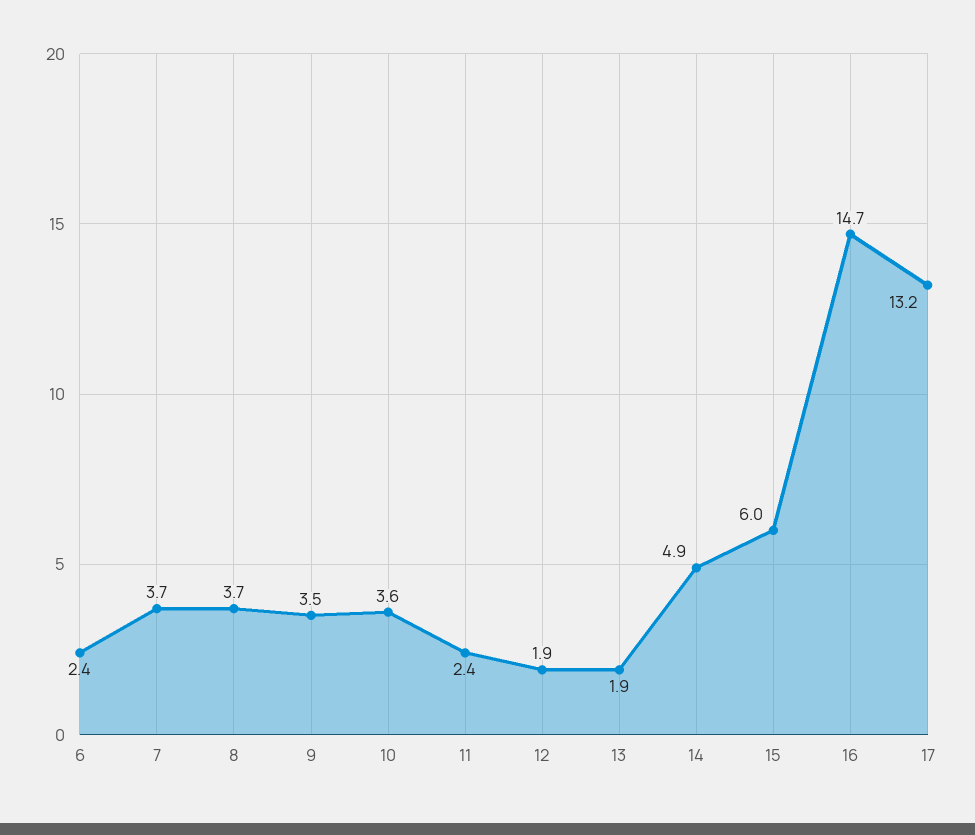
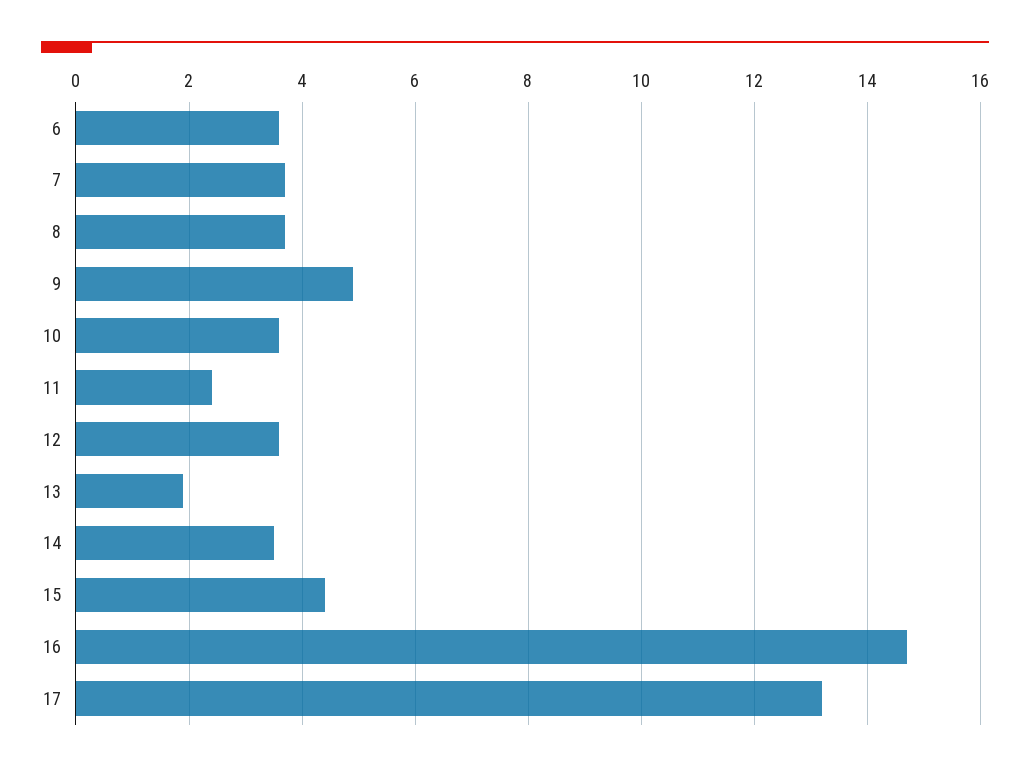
  {
-   "6": 2.4,
+   "6": 3.5,
    "7": 3.7,
    "8": 3.7,
-   "9": 3.5,
+   "9": 5,
    "10": 3.6,
    "11": 2.4,
-   "12": 1.9,
+   "12": 3.5,
    "13": 1.9,
-   "14": 4.9,
+   "14": 3.5,
-   "15": 6,
+   "15": 4.5,
    "16": 14.7,
    "17": 13.2
  }

